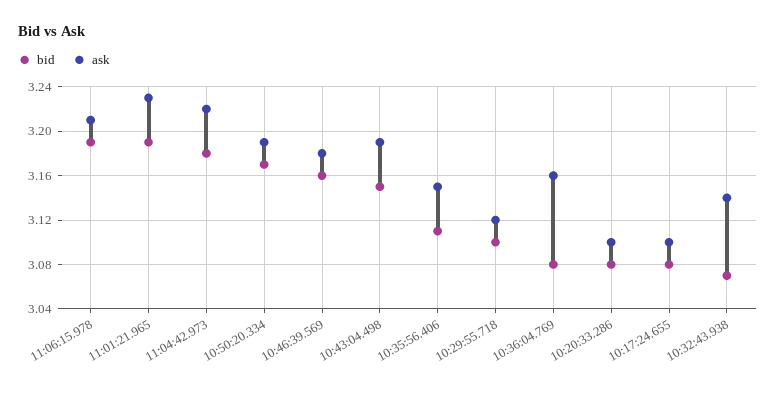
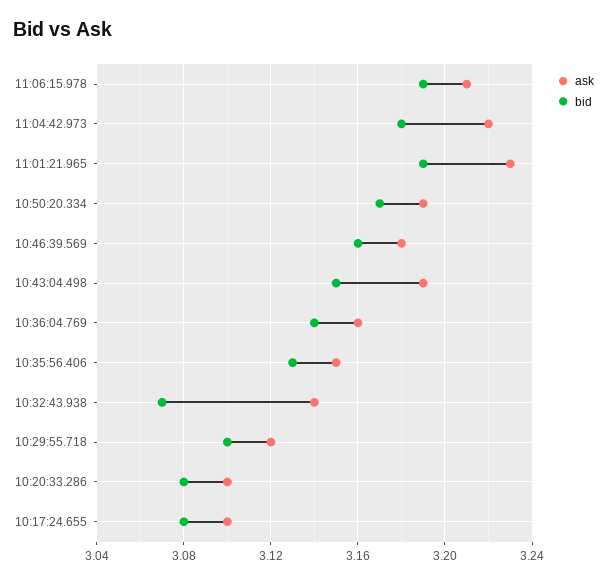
  {
    "bid": {
      "11:06:15.978": 3.19,
      "11:01:21.965": 3.19,
      "11:04:42.973": 3.18,
      "10:50:20.334": 3.17,
      "10:46:39.569": 3.16,
      "10:43:04.498": 3.15,
-     "10:35:56.406": 3.11,
+     "10:35:56.406": 3.13,
      "10:29:55.718": 3.1,
-     "10:36:04.769": 3.08,
+     "10:36:04.769": 3.14,
      "10:20:33.286": 3.08,
      "10:17:24.655": 3.08,
      "10:32:43.938": 3.07
    },
    "ask": {
      "11:06:15.978": 3.21,
      "11:01:21.965": 3.23,
      "11:04:42.973": 3.22,
      "10:50:20.334": 3.19,
      "10:46:39.569": 3.18,
      "10:43:04.498": 3.19,
      "10:35:56.406": 3.15,
      "10:29:55.718": 3.12,
      "10:36:04.769": 3.16,
      "10:20:33.286": 3.1,
      "10:17:24.655": 3.1,
      "10:32:43.938": 3.14
    }
  }

